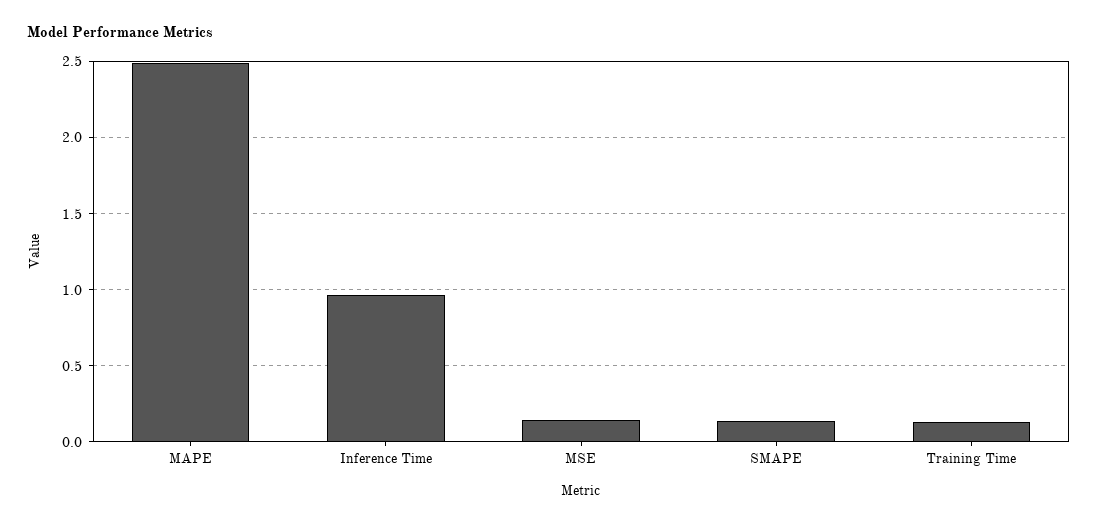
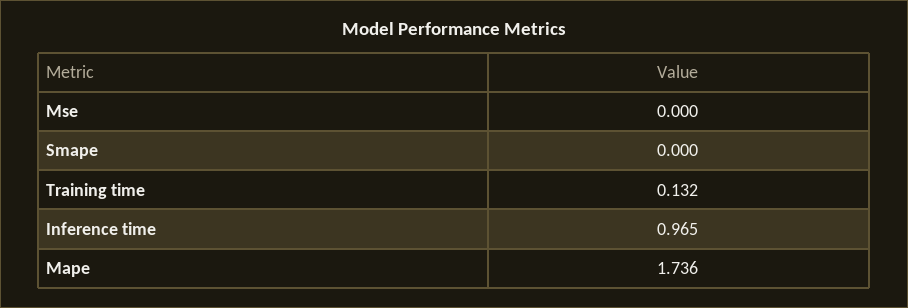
  {
-   "MAPE": 2.5,
+   "MAPE": 1.736,
    "Inference Time": 0.965,
-   "MSE": 0.15,
+   "MSE": 0,
-   "SMAPE": 0.15,
+   "SMAPE": 0,
    "Training Time": 0.132
  }

